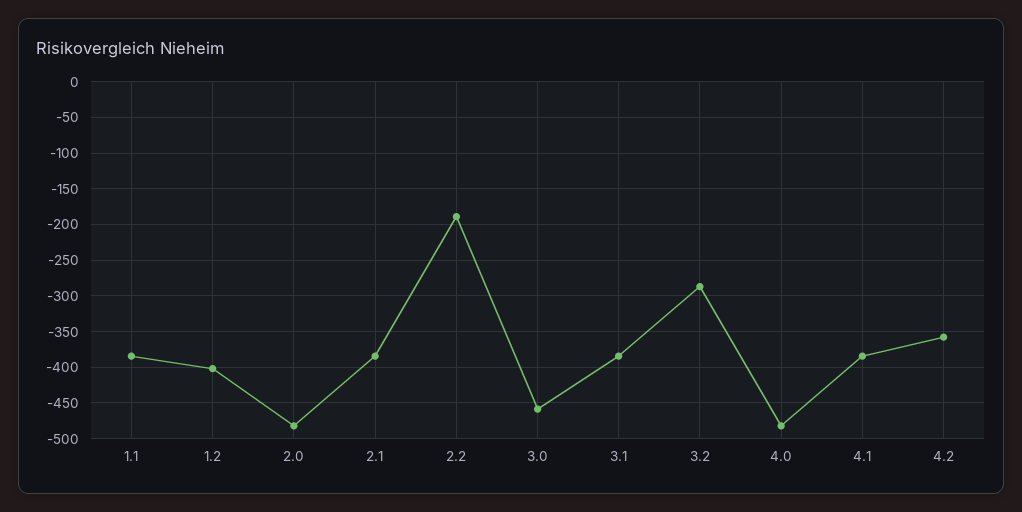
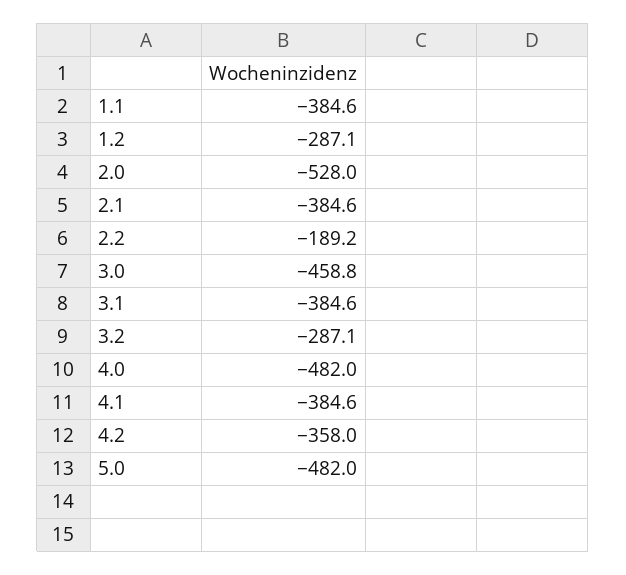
  {
    "1.1": -384.6,
-   "1.2": -400,
+   "1.2": -287.1,
-   "2.0": -480,
+   "2.0": -528,
    "2.1": -384.6,
    "2.2": -189.2,
    "3.0": -458.8,
    "3.1": -384.6,
    "3.2": -287.1,
    "4.0": -482,
    "4.1": -384.6,
-   "4.2": -358
+   "4.2": -358,
+   "5.0": -482
  }

